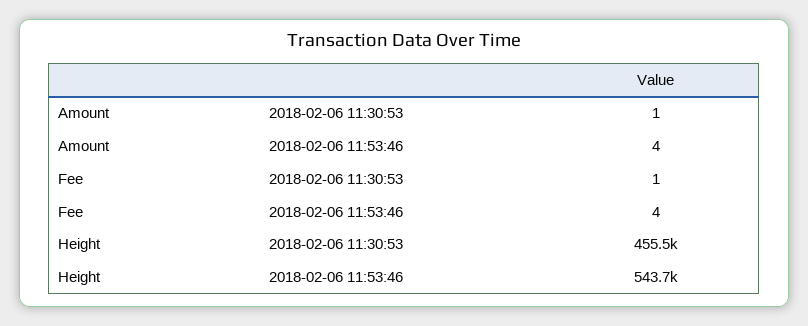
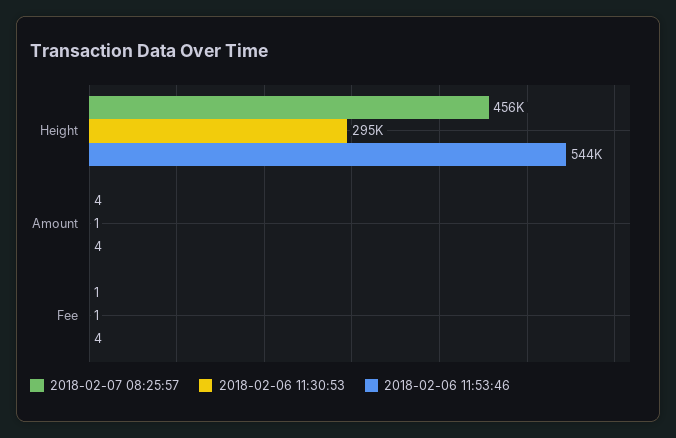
  {
    "2018-02-06 11:30:53": {
      "Amount": 1,
      "Fee": 1,
-     "Height": 455500
+     "Height": 295000
    },
    "2018-02-06 11:53:46": {
      "Amount": 4,
      "Fee": 4,
      "Height": 543700
-   }
+   },
+   "2018-02-07 08:25:57": {
+     "Height": 456000,
+     "Amount": 4,
+     "Fee": 1
+   }
  }

